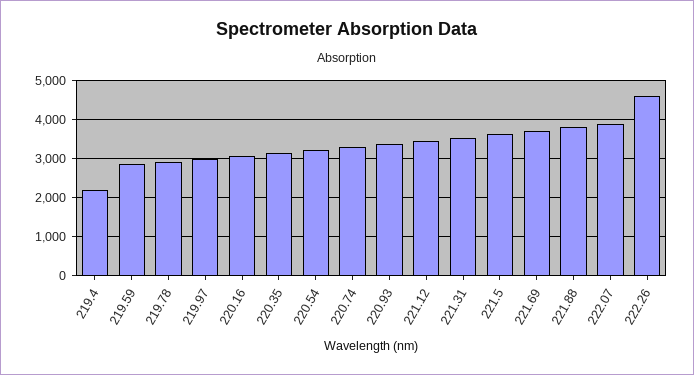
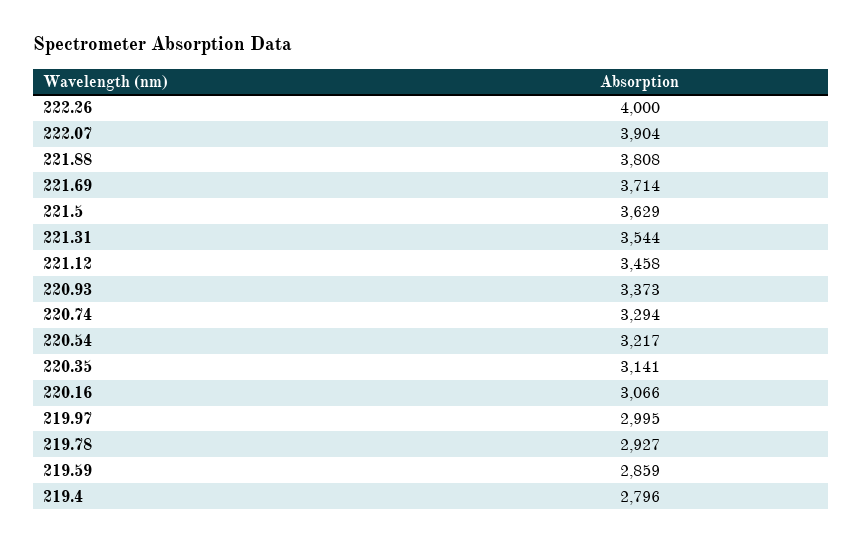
  {
-   "219.4": 2200,
+   "219.4": 2796,
    "219.59": 2859,
    "219.78": 2927,
    "219.97": 2995,
    "220.16": 3066,
    "220.35": 3141,
    "220.54": 3217,
    "220.74": 3294,
    "220.93": 3373,
    "221.12": 3458,
    "221.31": 3544,
    "221.5": 3629,
    "221.69": 3714,
    "221.88": 3808,
    "222.07": 3904,
-   "222.26": 4600
+   "222.26": 4000
  }

